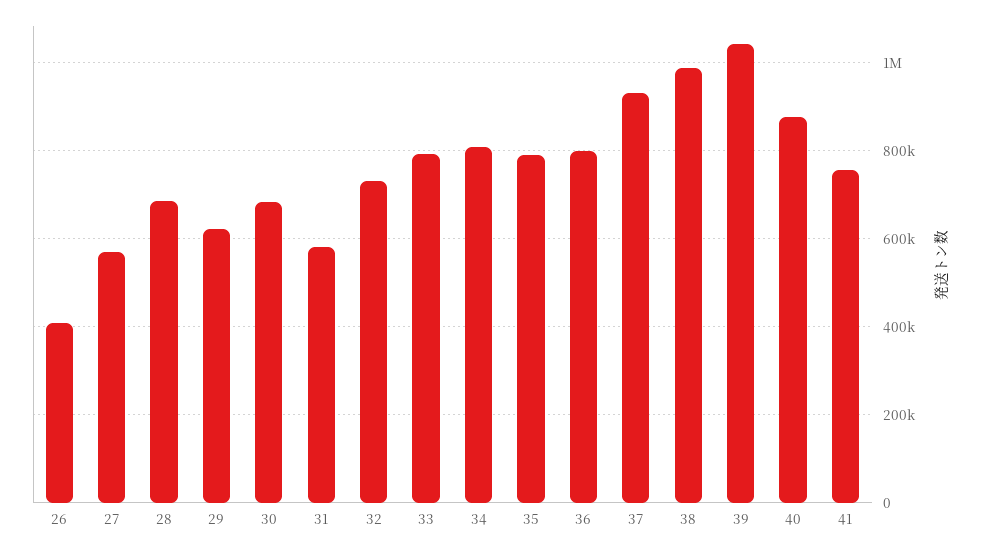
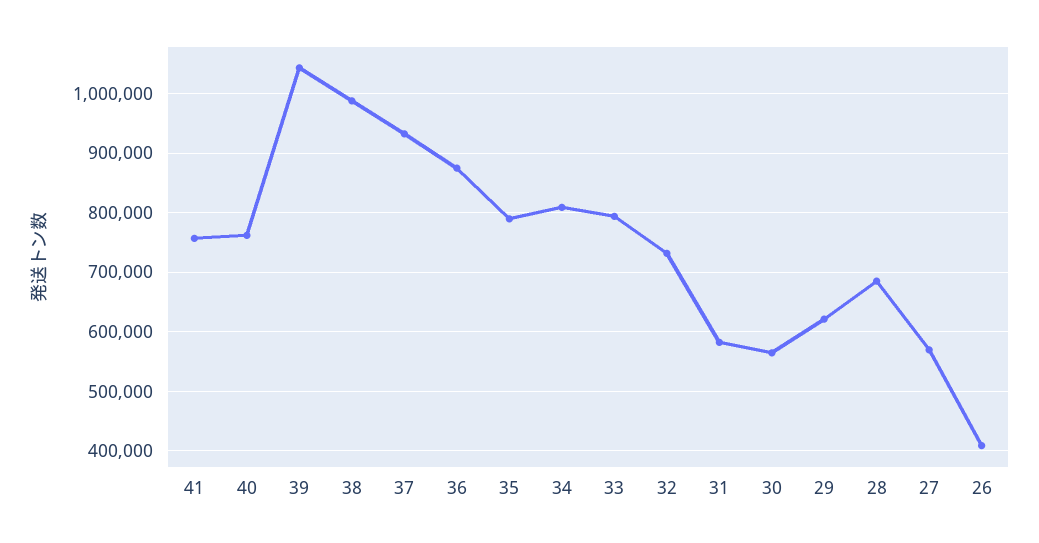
  {
    "26": 400000,
    "27": 560000,
    "28": 680000,
    "29": 620000,
-   "30": 680000,
+   "30": 560000,
    "31": 580000,
    "32": 740000,
    "33": 800000,
    "34": 800000,
    "35": 780000,
-   "36": 800000,
+   "36": 880000,
    "37": 940000,
    "38": 980000,
    "39": 1040000,
-   "40": 880000,
+   "40": 760000,
    "41": 760000
  }

